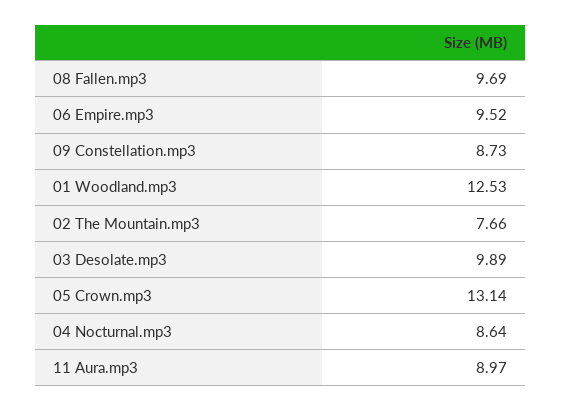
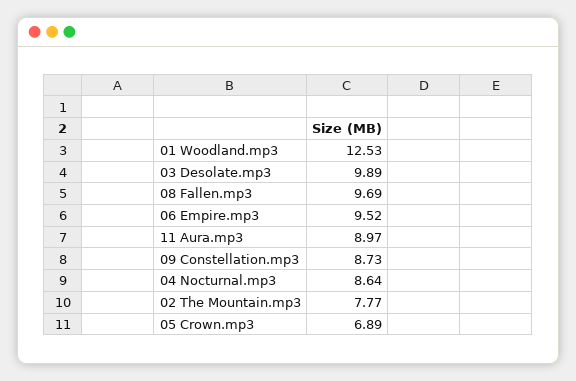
  {
    "08 Fallen.mp3": 9.69,
    "06 Empire.mp3": 9.52,
    "09 Constellation.mp3": 8.73,
    "01 Woodland.mp3": 12.53,
-   "02 The Mountain.mp3": 7.66,
+   "02 The Mountain.mp3": 7.77,
    "03 Desolate.mp3": 9.89,
-   "05 Crown.mp3": 13.14,
+   "05 Crown.mp3": 6.89,
    "04 Nocturnal.mp3": 8.64,
    "11 Aura.mp3": 8.97
  }

